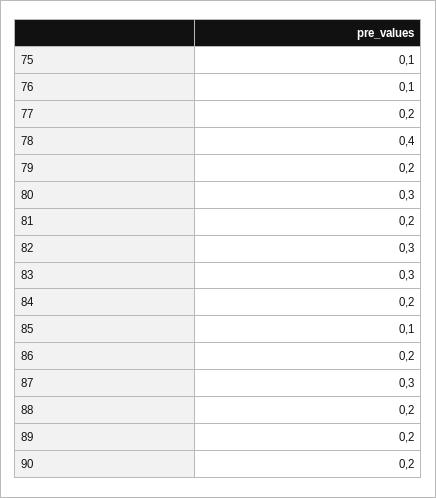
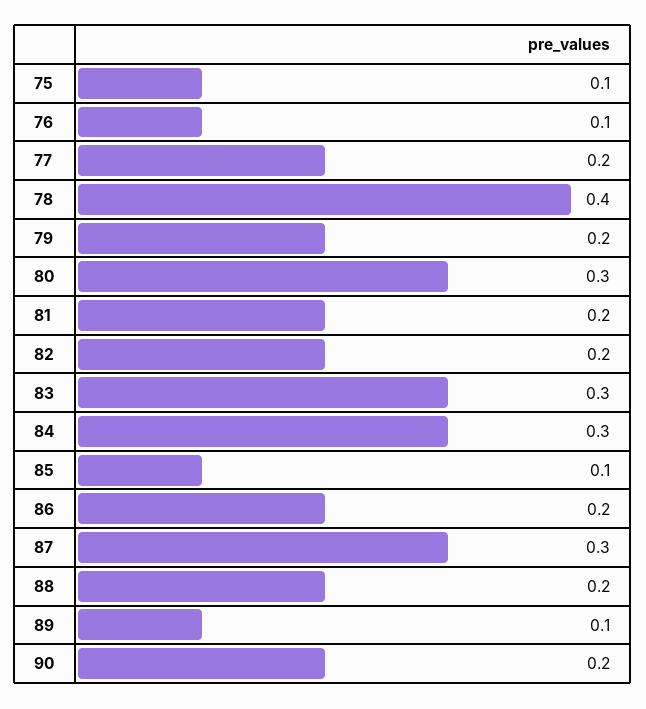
  {
    "75": 0.1,
    "76": 0.1,
    "77": 0.2,
    "78": 0.4,
    "79": 0.2,
    "80": 0.3,
    "81": 0.2,
-   "82": 0.3,
+   "82": 0.2,
    "83": 0.3,
-   "84": 0.2,
+   "84": 0.3,
    "85": 0.1,
    "86": 0.2,
    "87": 0.3,
    "88": 0.2,
-   "89": 0.2,
+   "89": 0.1,
    "90": 0.2
  }

